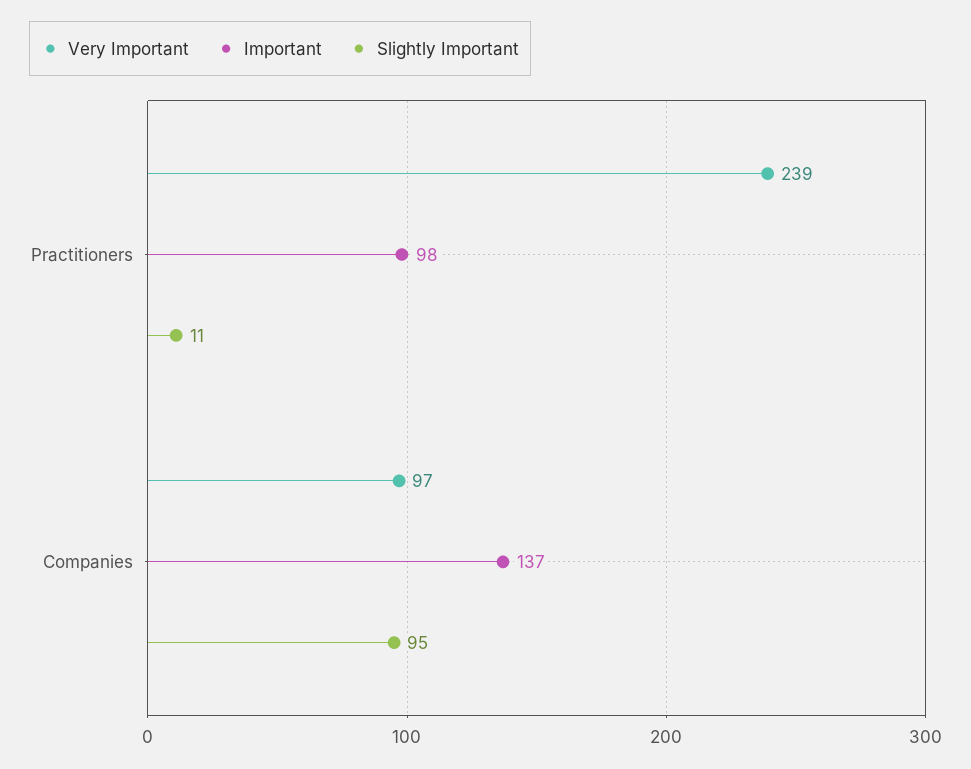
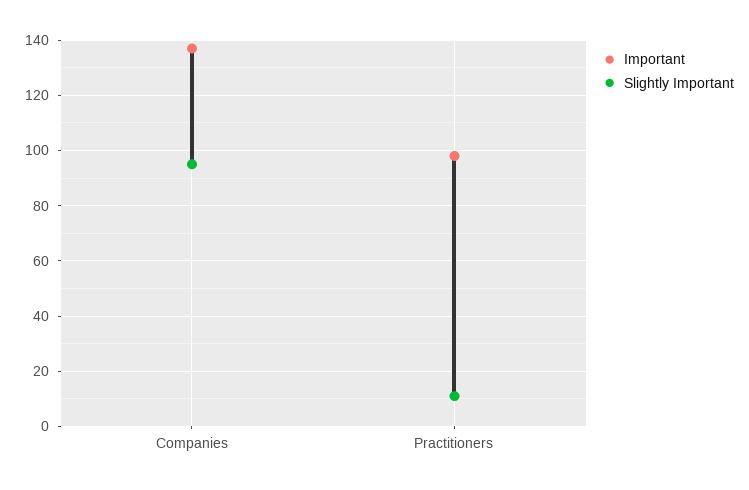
  {
-   "Very Important": {
-     "Practitioners": 239,
-     "Companies": 97
-   },
    "Important": {
      "Practitioners": 98,
      "Companies": 137
    },
    "Slightly Important": {
      "Practitioners": 11,
      "Companies": 95
    }
  }

